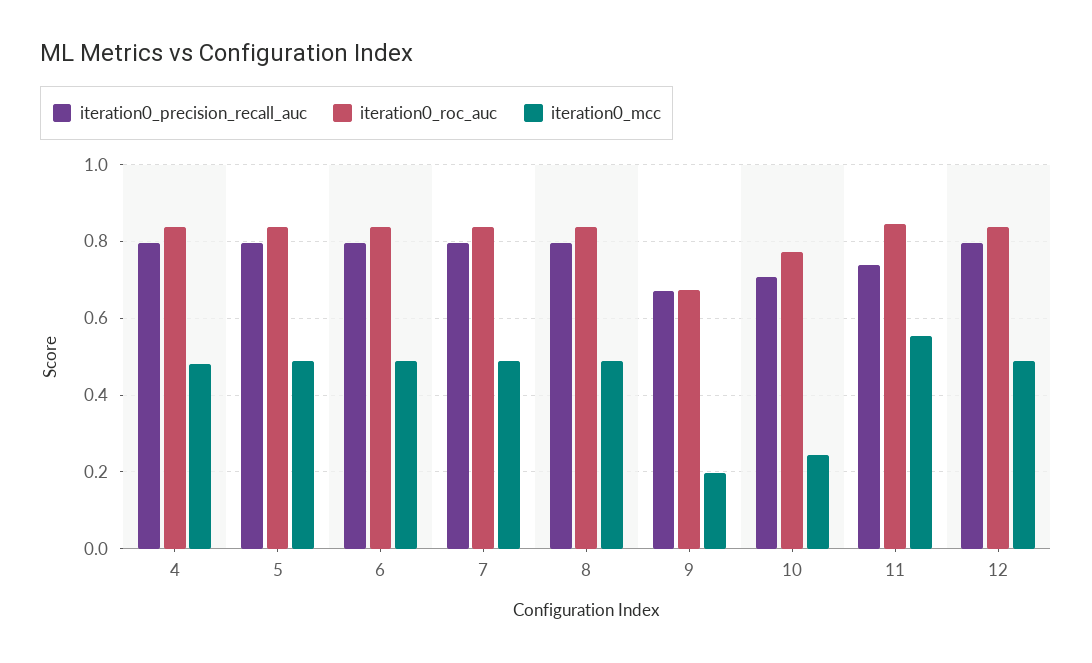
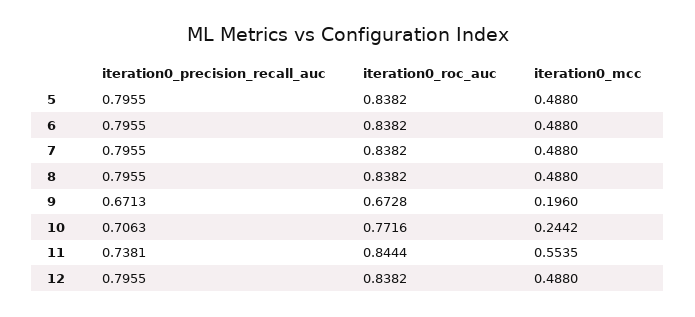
  {
    "iteration0_precision_recall_auc": {
-     "4": 0.8,
      "5": 0.7955,
      "6": 0.7955,
      "7": 0.7955,
      "8": 0.7955,
      "9": 0.6713,
      "10": 0.7063,
      "11": 0.7381,
      "12": 0.7955
    },
    "iteration0_roc_auc": {
-     "4": 0.84,
      "5": 0.8382,
      "6": 0.8382,
      "7": 0.8382,
      "8": 0.8382,
      "9": 0.6728,
      "10": 0.7716,
      "11": 0.8444,
      "12": 0.8382
    },
    "iteration0_mcc": {
-     "4": 0.48,
      "5": 0.488,
      "6": 0.488,
      "7": 0.488,
      "8": 0.488,
      "9": 0.196,
      "10": 0.2442,
      "11": 0.5535,
      "12": 0.488
    }
  }

